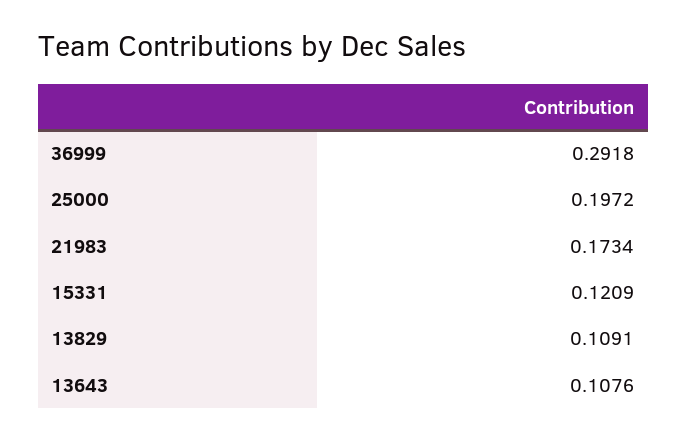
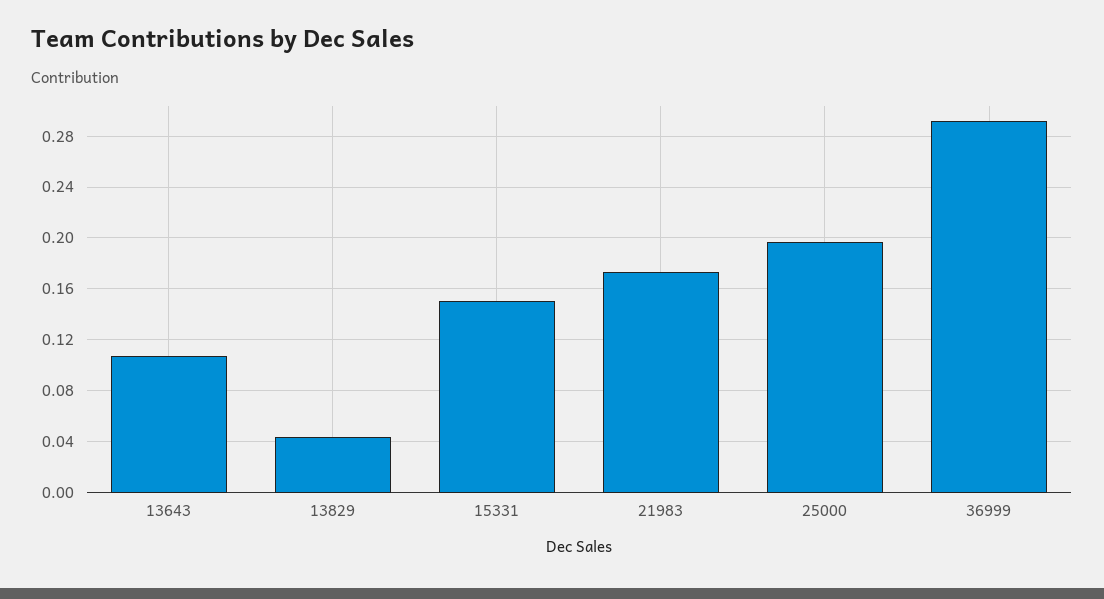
  {
    "36999": 0.2918,
    "25000": 0.1972,
    "21983": 0.1734,
-   "15331": 0.1209,
+   "15331": 0.15,
-   "13829": 0.1091,
+   "13829": 0.045,
    "13643": 0.1076
  }

